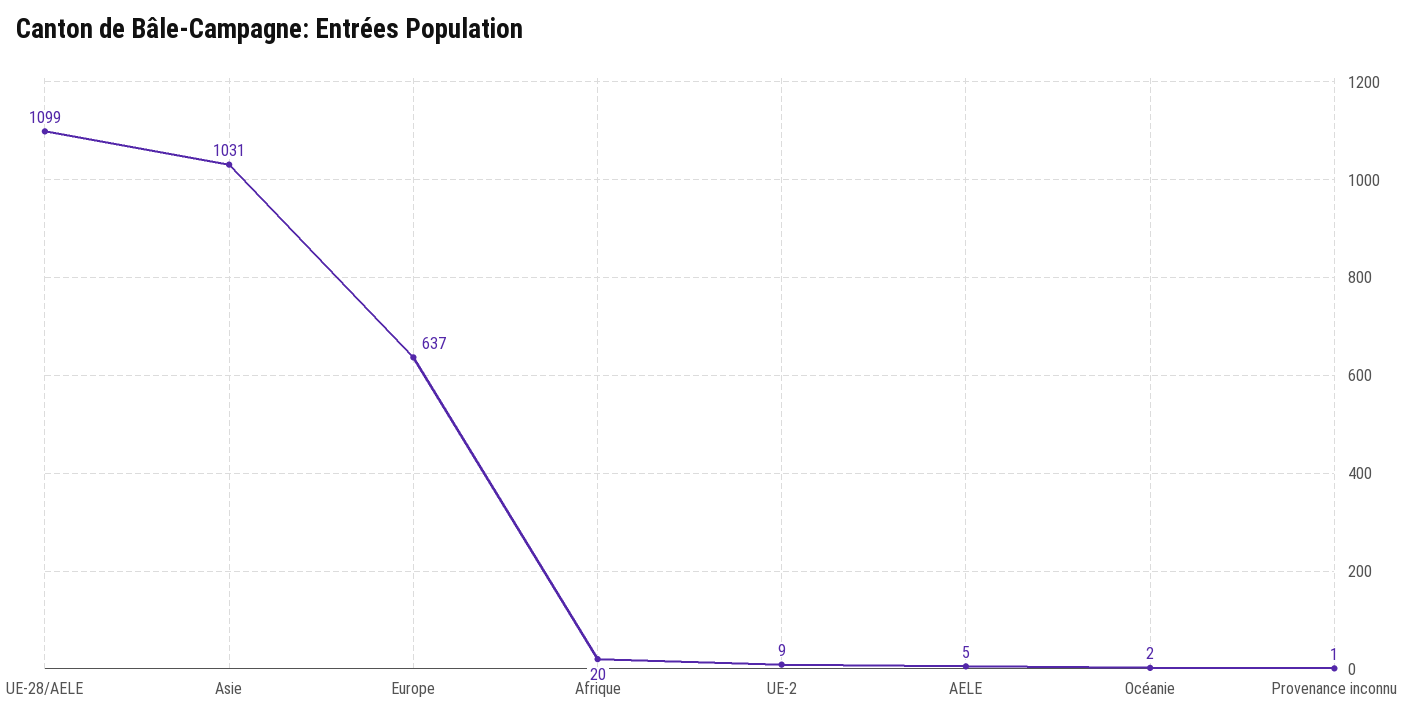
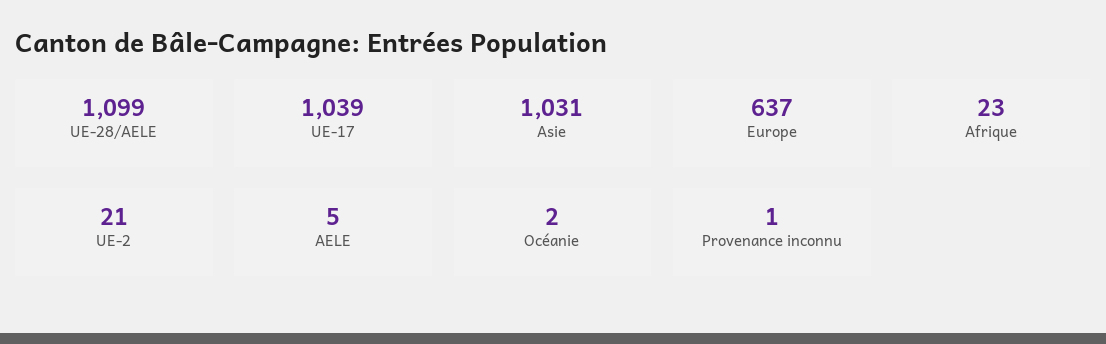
  {
    "UE-28/AELE": 1099,
    "Asie": 1031,
    "Europe": 637,
-   "Afrique": 20,
+   "Afrique": 23,
-   "UE-2": 9,
+   "UE-2": 21,
    "AELE": 5,
    "Océanie": 2,
-   "Provenance inconnu": 1
+   "Provenance inconnu": 1,
+   "UE-17": 1039
  }

